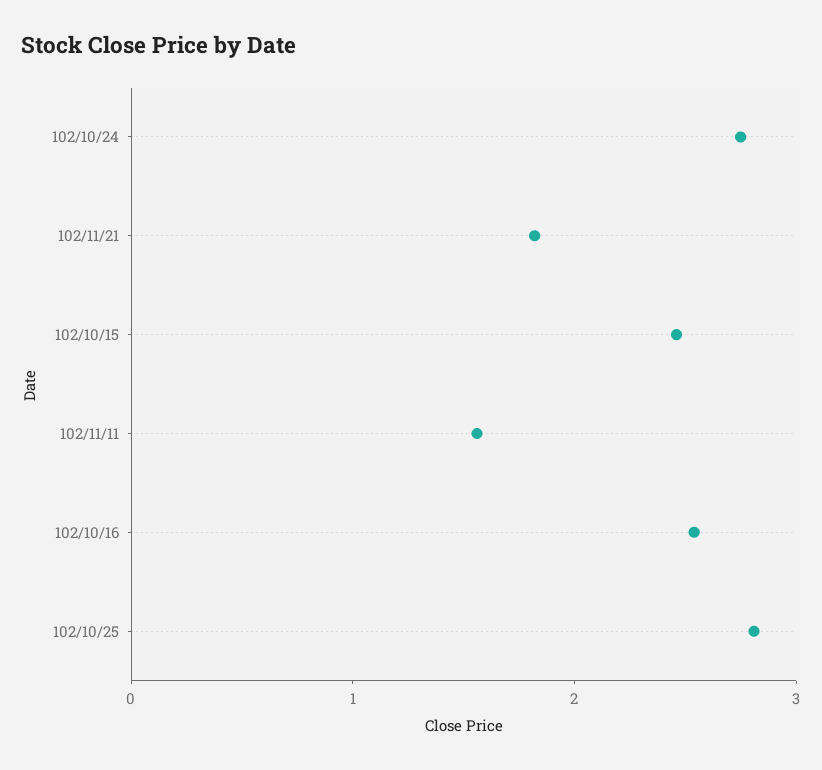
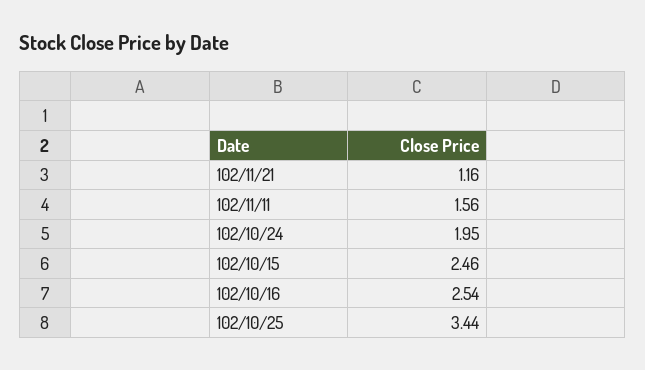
  {
-   "102/10/24": 2.8,
+   "102/10/24": 1.95,
-   "102/11/21": 1.8,
+   "102/11/21": 1.16,
    "102/10/15": 2.46,
    "102/11/11": 1.56,
    "102/10/16": 2.54,
-   "102/10/25": 2.8
+   "102/10/25": 3.44
  }

